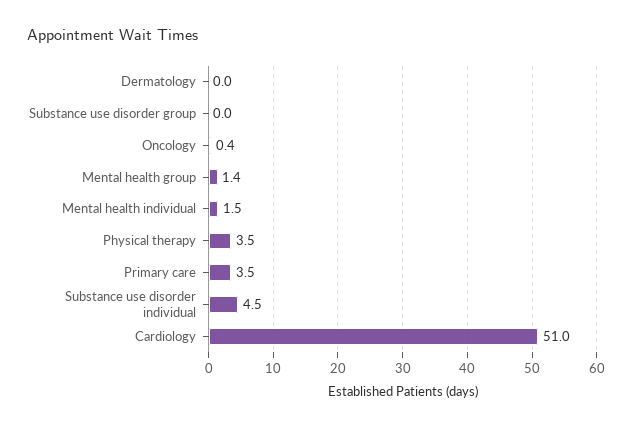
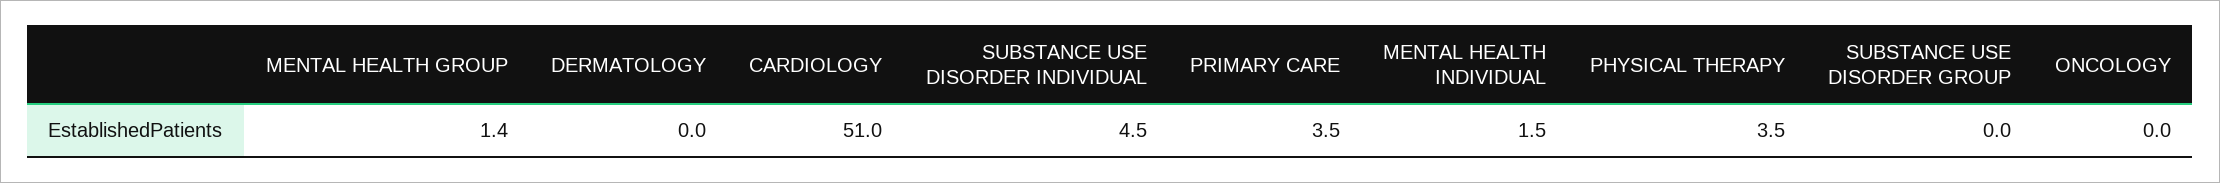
  {
    "Dermatology": 0,
    "Substance use disorder group": 0,
-   "Oncology": 0.4,
+   "Oncology": 0,
    "Mental health group": 1.4,
    "Mental health individual": 1.5,
    "Physical therapy": 3.5,
    "Primary care": 3.5,
    "Substance use disorder individual": 4.5,
    "Cardiology": 51
  }

